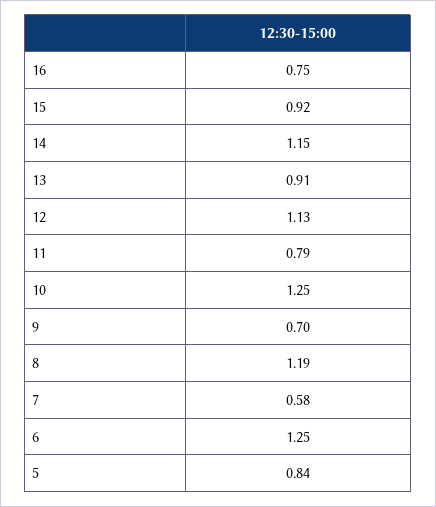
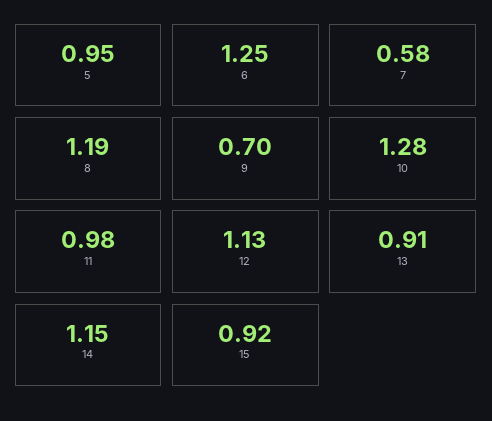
  {
-   "16": 0.75,
    "15": 0.92,
    "14": 1.15,
    "13": 0.91,
    "12": 1.13,
-   "11": 0.79,
+   "11": 0.98,
-   "10": 1.25,
+   "10": 1.28,
    "9": 0.7,
    "8": 1.19,
    "7": 0.58,
    "6": 1.25,
-   "5": 0.84
+   "5": 0.95
  }

